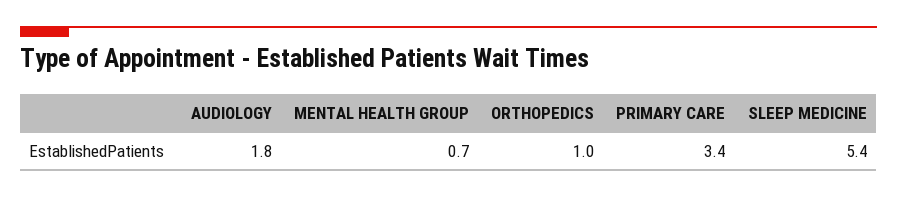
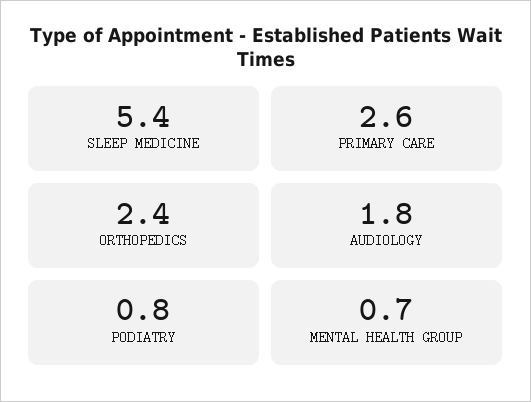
  {
    "AUDIOLOGY": 1.8,
    "MENTAL HEALTH GROUP": 0.7,
-   "ORTHOPEDICS": 1,
+   "ORTHOPEDICS": 2.4,
-   "PRIMARY CARE": 3.4,
+   "PRIMARY CARE": 2.6,
-   "SLEEP MEDICINE": 5.4
+   "SLEEP MEDICINE": 5.4,
+   "PODIATRY": 0.8
  }

